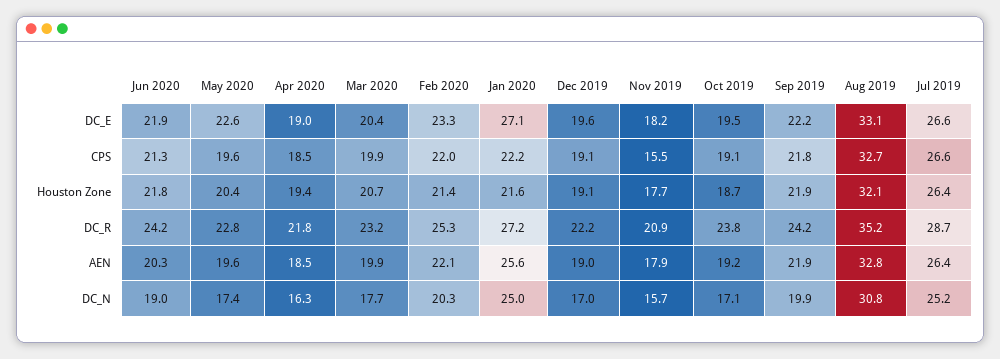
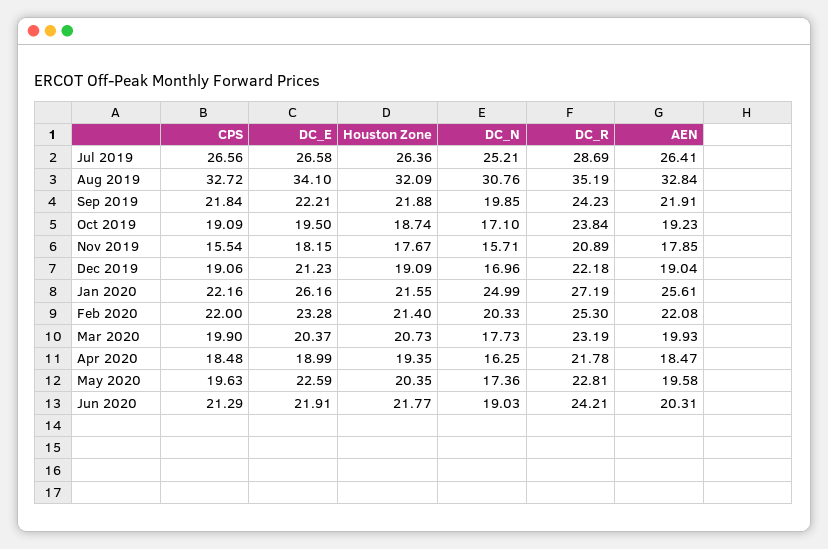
  {
    "Jun 2020": {
      "DC_E": 21.91,
      "CPS": 21.29,
      "Houston Zone": 21.77,
      "DC_R": 24.21,
      "AEN": 20.31,
      "DC_N": 19.03
    },
    "May 2020": {
      "DC_E": 22.59,
      "CPS": 19.63,
      "Houston Zone": 20.35,
      "DC_R": 22.81,
      "AEN": 19.58,
      "DC_N": 17.36
    },
    "Apr 2020": {
      "DC_E": 18.99,
      "CPS": 18.48,
      "Houston Zone": 19.35,
      "DC_R": 21.78,
      "AEN": 18.47,
      "DC_N": 16.25
    },
    "Mar 2020": {
      "DC_E": 20.37,
      "CPS": 19.9,
      "Houston Zone": 20.73,
      "DC_R": 23.19,
      "AEN": 19.93,
      "DC_N": 17.73
    },
    "Feb 2020": {
      "DC_E": 23.28,
      "CPS": 22,
      "Houston Zone": 21.4,
      "DC_R": 25.3,
      "AEN": 22.08,
      "DC_N": 20.33
    },
    "Jan 2020": {
-     "DC_E": 27.1,
+     "DC_E": 26.16,
      "CPS": 22.16,
      "Houston Zone": 21.55,
      "DC_R": 27.19,
      "AEN": 25.61,
      "DC_N": 24.99
    },
    "Dec 2019": {
-     "DC_E": 19.6,
+     "DC_E": 21.23,
      "CPS": 19.06,
      "Houston Zone": 19.09,
      "DC_R": 22.18,
      "AEN": 19.04,
      "DC_N": 16.96
    },
    "Nov 2019": {
      "DC_E": 18.15,
      "CPS": 15.54,
      "Houston Zone": 17.67,
      "DC_R": 20.89,
      "AEN": 17.85,
      "DC_N": 15.71
    },
    "Oct 2019": {
      "DC_E": 19.5,
      "CPS": 19.09,
      "Houston Zone": 18.74,
      "DC_R": 23.84,
      "AEN": 19.23,
      "DC_N": 17.1
    },
    "Sep 2019": {
      "DC_E": 22.21,
      "CPS": 21.84,
      "Houston Zone": 21.88,
      "DC_R": 24.23,
      "AEN": 21.91,
      "DC_N": 19.85
    },
    "Aug 2019": {
-     "DC_E": 33.1,
+     "DC_E": 34.1,
      "CPS": 32.72,
      "Houston Zone": 32.09,
      "DC_R": 35.19,
      "AEN": 32.84,
      "DC_N": 30.76
    },
    "Jul 2019": {
      "DC_E": 26.58,
      "CPS": 26.56,
      "Houston Zone": 26.36,
      "DC_R": 28.69,
      "AEN": 26.41,
      "DC_N": 25.21
    }
  }

